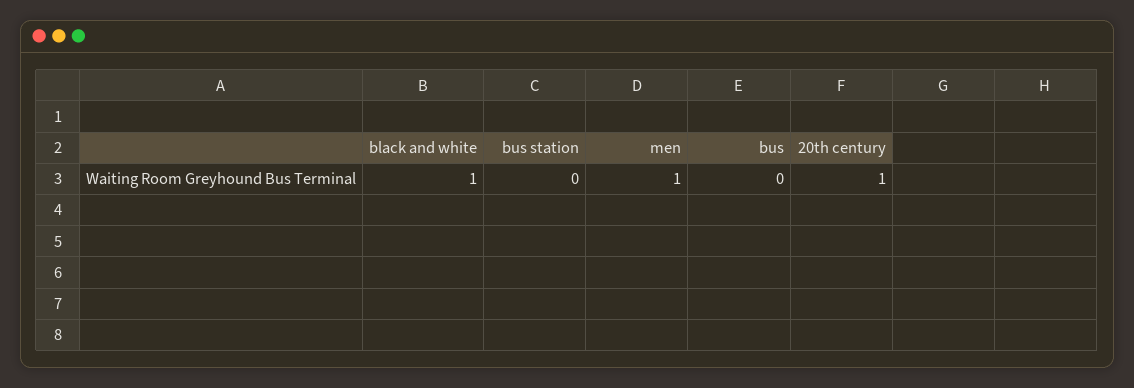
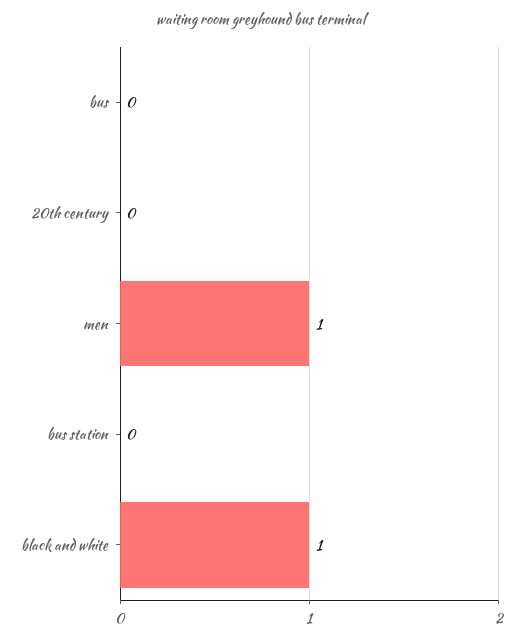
  {
    "black and white": 1,
    "bus station": 0,
    "men": 1,
    "bus": 0,
-   "20th century": 1
+   "20th century": 0
  }

